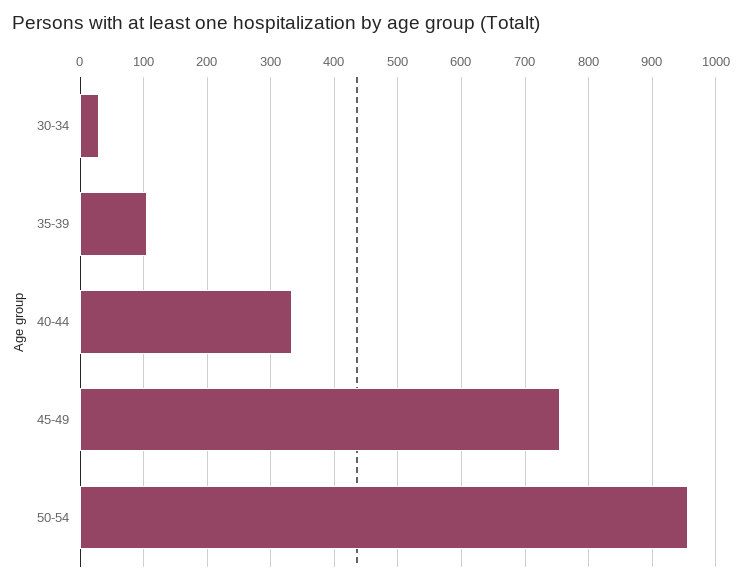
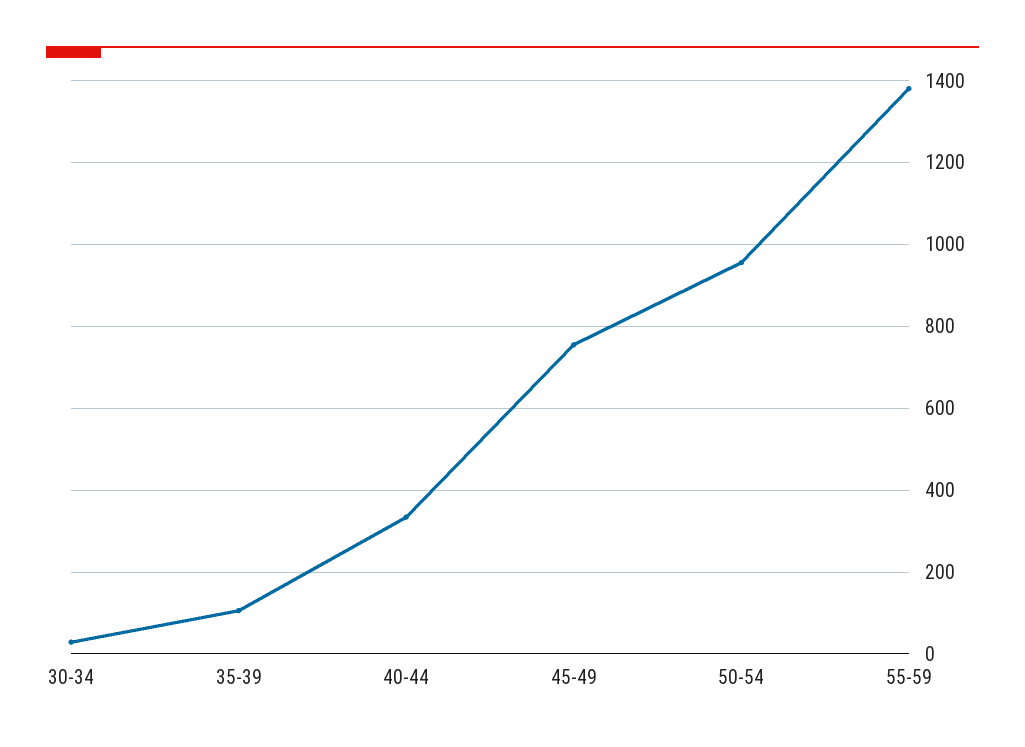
  {
    "30-34": 30,
    "35-39": 110,
    "40-44": 330,
    "45-49": 760,
-   "50-54": 960
+   "50-54": 960,
+   "55-59": 1380
  }

